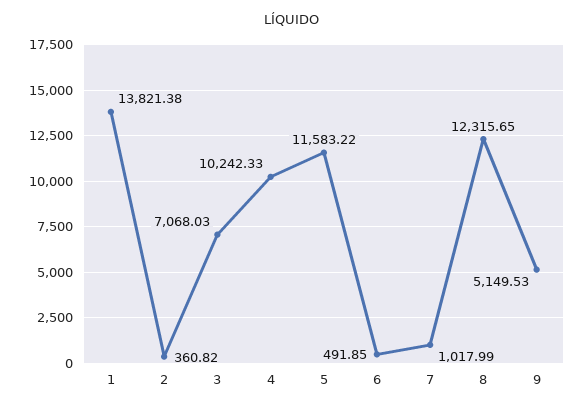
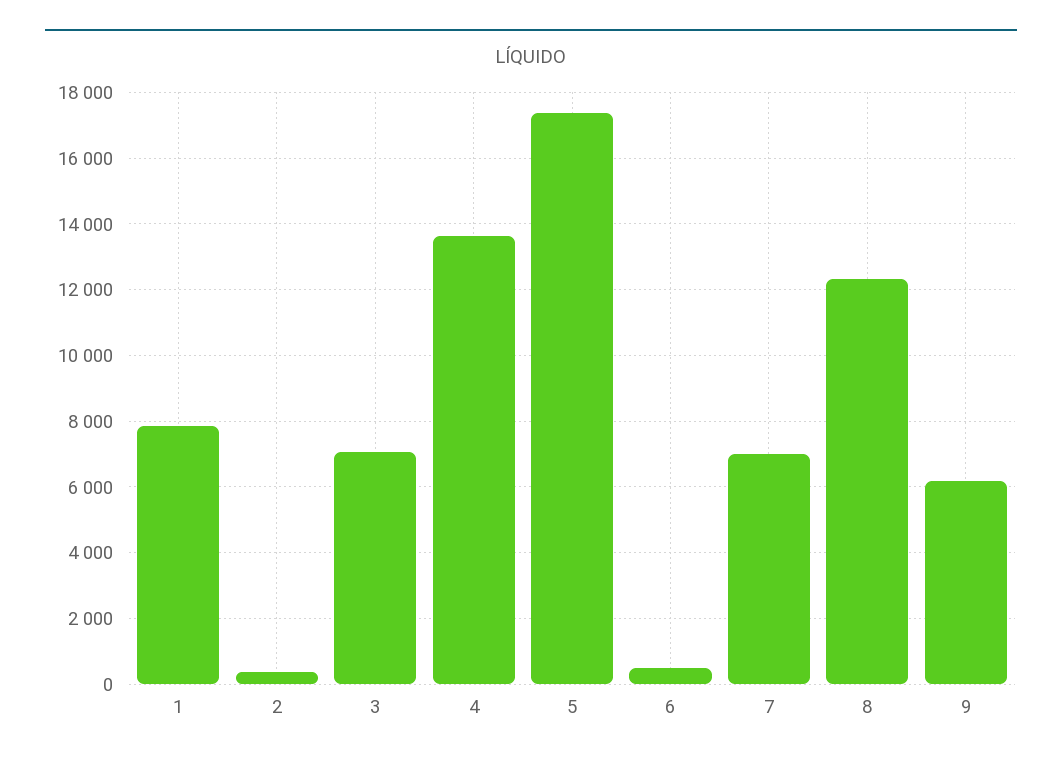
  {
-   "1": 13821.38,
+   "1": 7800,
    "2": 360.82,
    "3": 7068.03,
-   "4": 10242.33,
+   "4": 13600,
-   "5": 11583.22,
+   "5": 17400,
    "6": 491.85,
-   "7": 1017.99,
+   "7": 7000,
    "8": 12315.65,
-   "9": 5149.53
+   "9": 6200
  }

